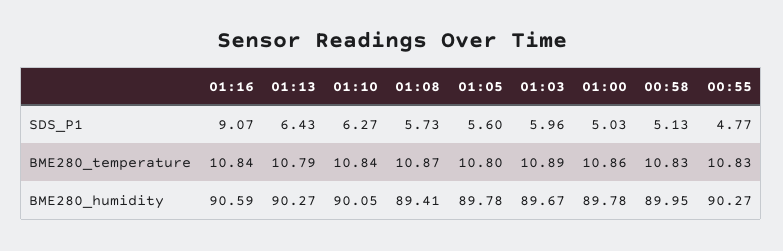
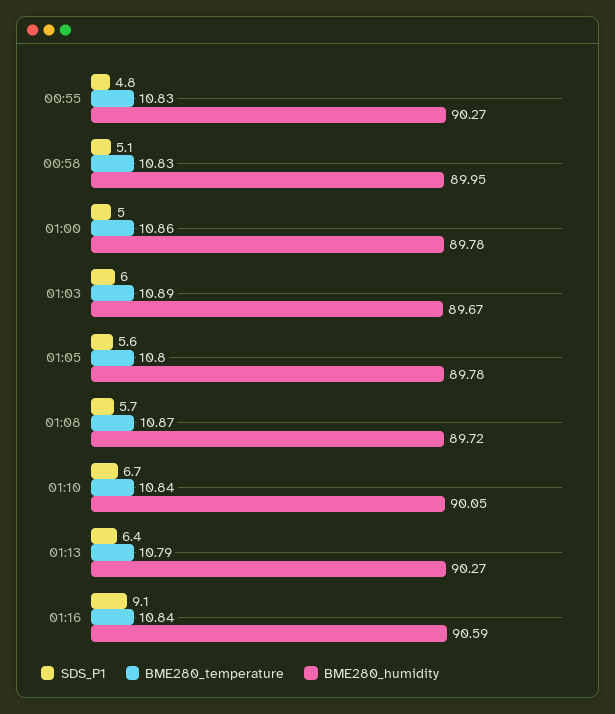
  {
    "SDS_P1": {
      "01:16": 9.07,
      "01:13": 6.43,
-     "01:10": 6.27,
+     "01:10": 6.7,
      "01:08": 5.73,
      "01:05": 5.6,
      "01:03": 5.96,
      "01:00": 5.03,
      "00:58": 5.13,
      "00:55": 4.77
    },
    "BME280_temperature": {
      "01:16": 10.84,
      "01:13": 10.79,
      "01:10": 10.84,
      "01:08": 10.87,
      "01:05": 10.8,
      "01:03": 10.89,
      "01:00": 10.86,
      "00:58": 10.83,
      "00:55": 10.83
    },
    "BME280_humidity": {
      "01:16": 90.59,
      "01:13": 90.27,
      "01:10": 90.05,
-     "01:08": 89.41,
+     "01:08": 89.72,
      "01:05": 89.78,
      "01:03": 89.67,
      "01:00": 89.78,
      "00:58": 89.95,
      "00:55": 90.27
    }
  }

